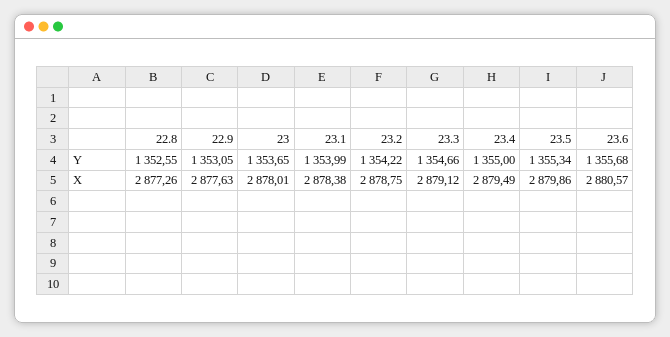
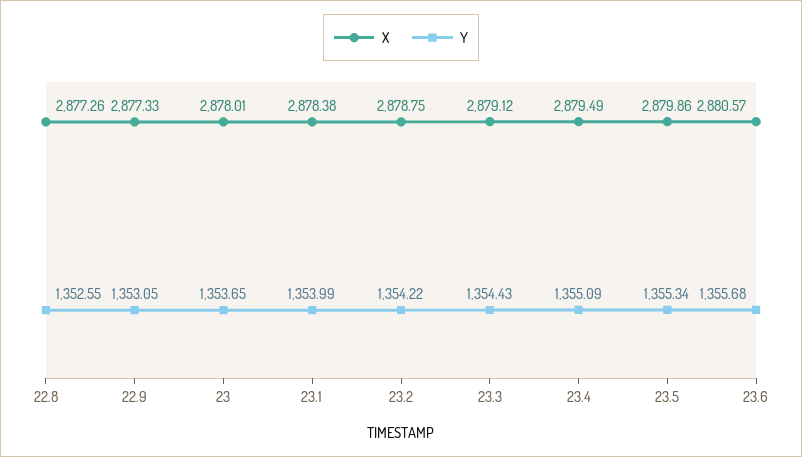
  {
    "Y": {
      "22.8": 1352.55,
      "22.9": 1353.05,
      "23": 1353.65,
      "23.1": 1353.99,
      "23.2": 1354.22,
-     "23.3": 1354.66,
+     "23.3": 1354.43,
-     "23.4": 1355,
+     "23.4": 1355.09,
      "23.5": 1355.34,
      "23.6": 1355.68
    },
    "X": {
      "22.8": 2877.26,
-     "22.9": 2877.63,
+     "22.9": 2877.33,
      "23": 2878.01,
      "23.1": 2878.38,
      "23.2": 2878.75,
      "23.3": 2879.12,
      "23.4": 2879.49,
      "23.5": 2879.86,
      "23.6": 2880.57
    }
  }

